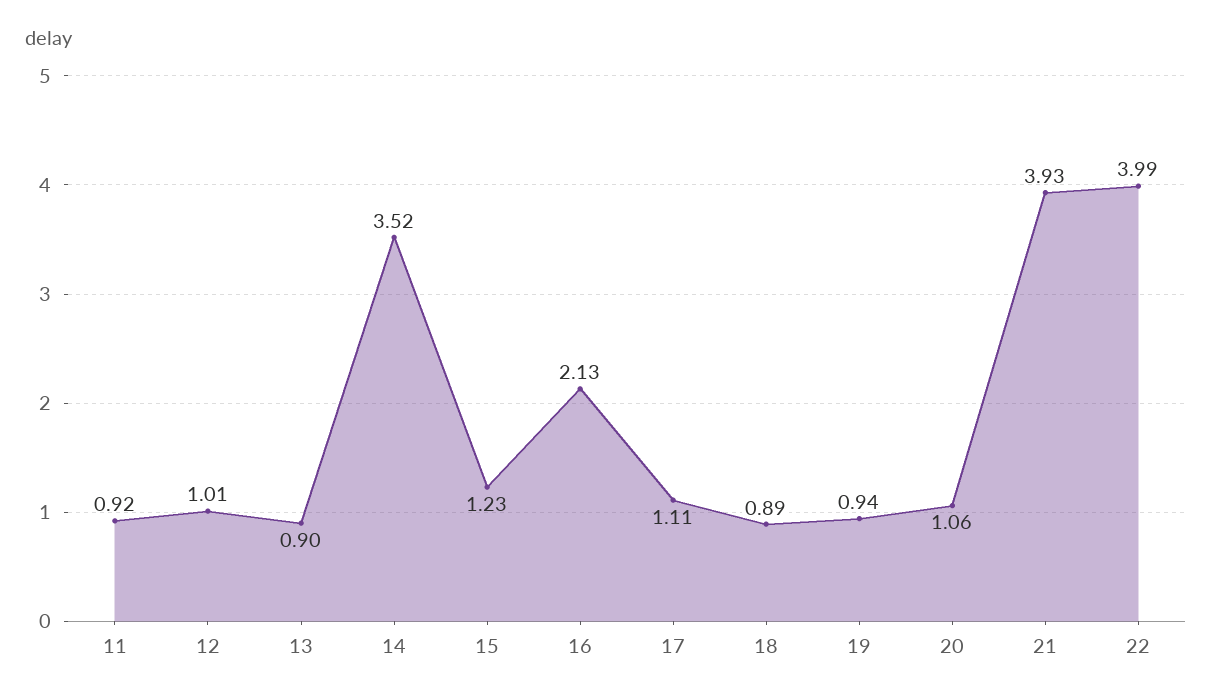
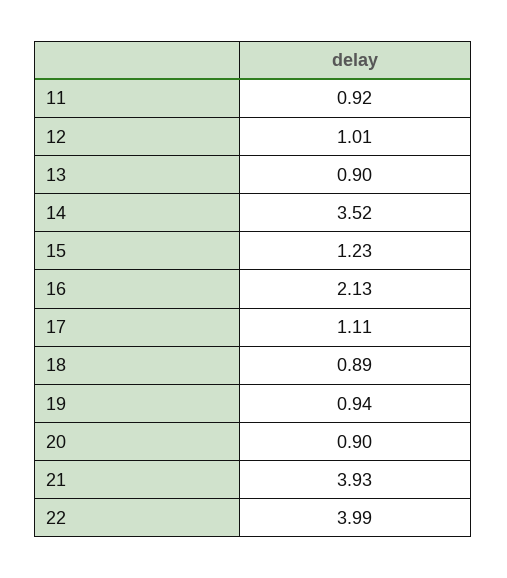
  {
    "11": 0.92,
    "12": 1.01,
    "13": 0.9,
    "14": 3.52,
    "15": 1.23,
    "16": 2.13,
    "17": 1.11,
    "18": 0.89,
    "19": 0.94,
-   "20": 1.06,
+   "20": 0.9,
    "21": 3.93,
    "22": 3.99
  }

